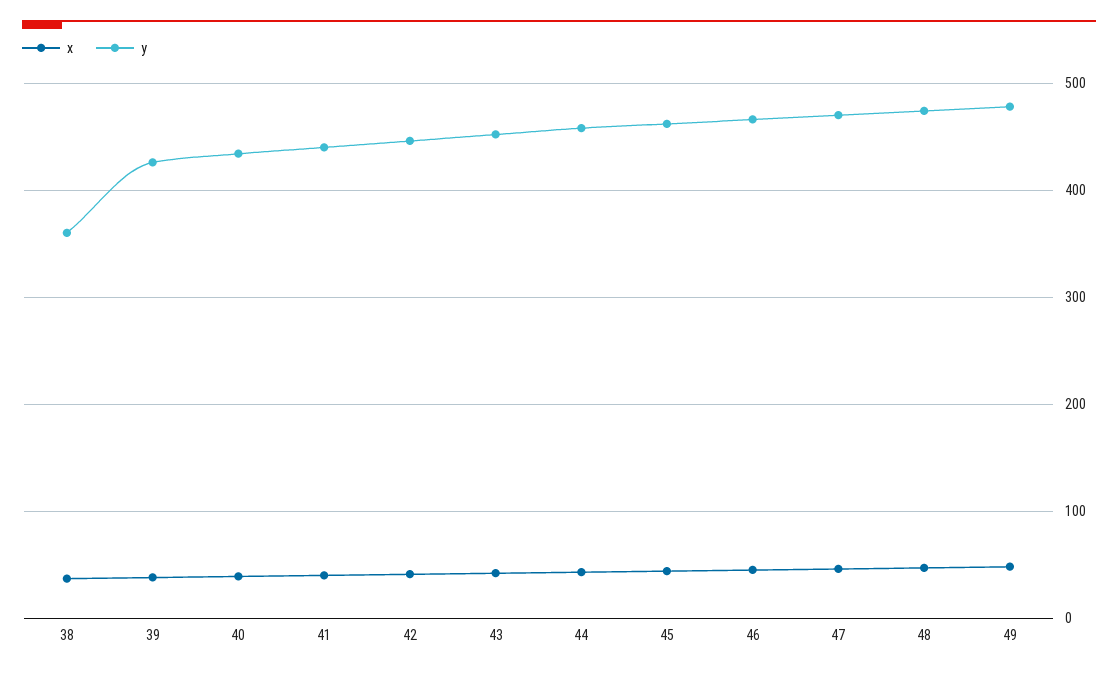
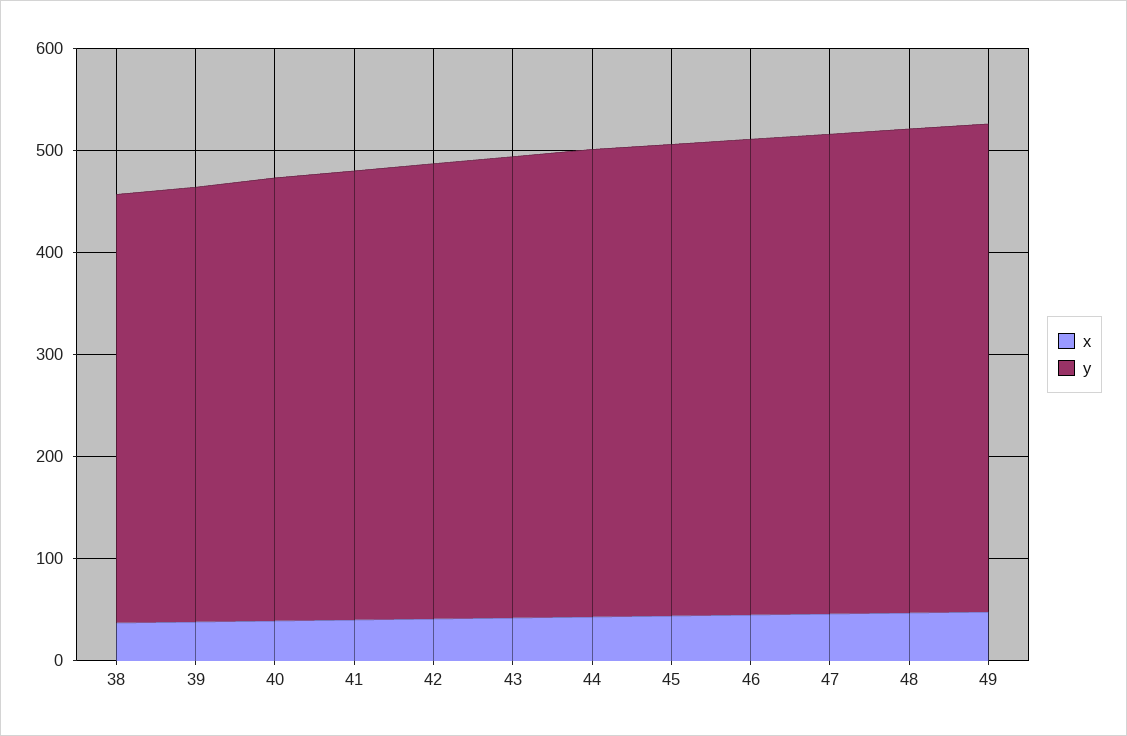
  {
    "x": {
      "38": 40,
      "39": 40,
      "40": 40,
      "41": 40,
      "42": 40,
      "43": 40,
      "44": 40,
      "45": 40,
      "46": 50,
      "47": 50,
      "48": 50,
      "49": 50
    },
    "y": {
-     "38": 360,
+     "38": 420,
      "39": 430,
      "40": 430,
      "41": 440,
      "42": 450,
      "43": 450,
      "44": 460,
      "45": 460,
      "46": 470,
      "47": 470,
      "48": 470,
      "49": 480
    }
  }

